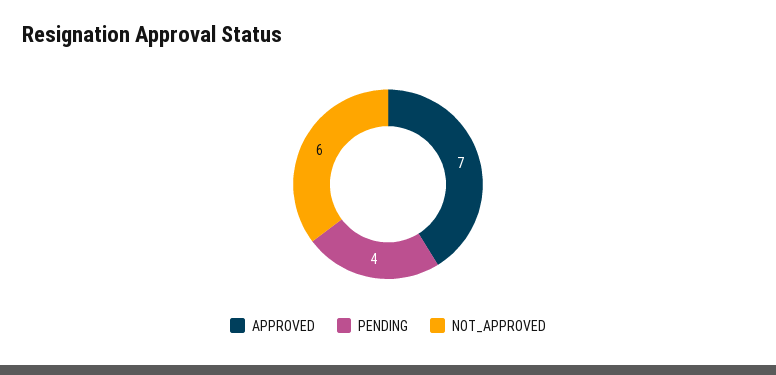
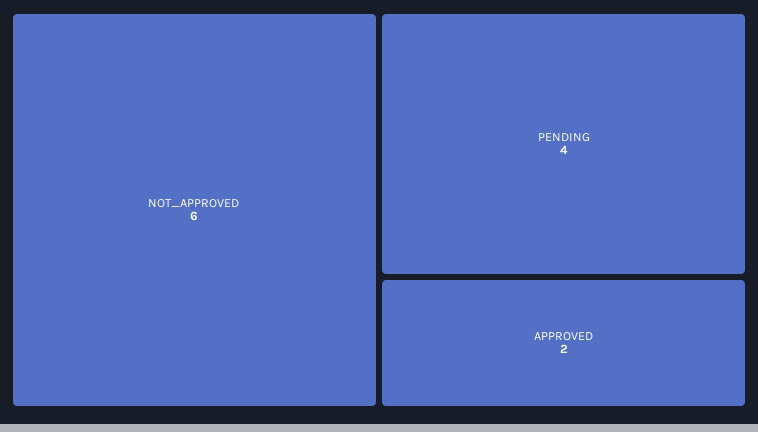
  {
-   "APPROVED": 7,
+   "APPROVED": 2,
    "PENDING": 4,
    "NOT_APPROVED": 6
  }

